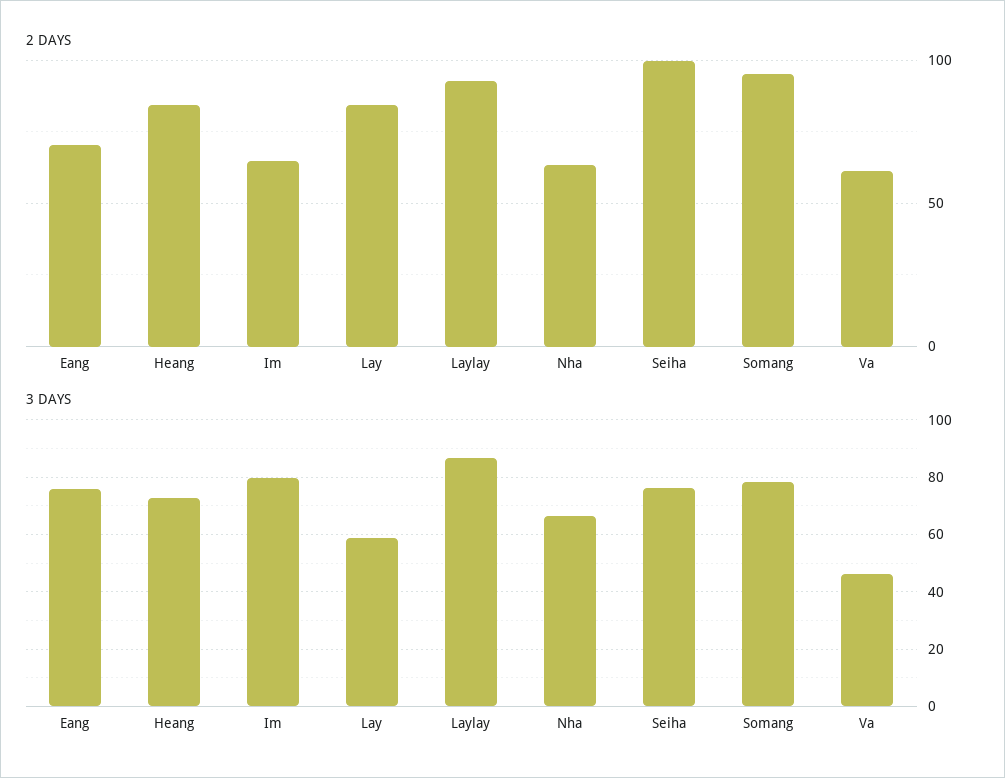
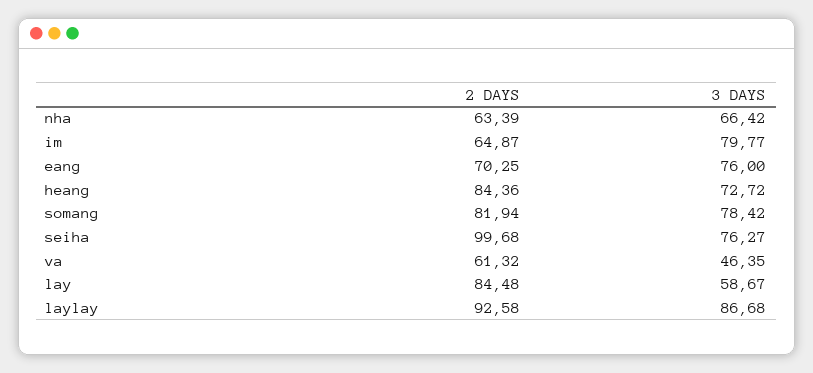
  {
    "2 DAYS": {
      "Eang": 70.25,
      "Heang": 84.36,
      "Im": 64.87,
      "Lay": 84.48,
      "Laylay": 92.58,
      "Nha": 63.39,
      "Seiha": 99.68,
-     "Somang": 95,
+     "Somang": 81.94,
      "Va": 61.32
    },
    "3 DAYS": {
      "Eang": 76,
      "Heang": 72.72,
      "Im": 79.77,
      "Lay": 58.67,
      "Laylay": 86.68,
      "Nha": 66.42,
      "Seiha": 76.27,
      "Somang": 78.42,
      "Va": 46.35
    }
  }

